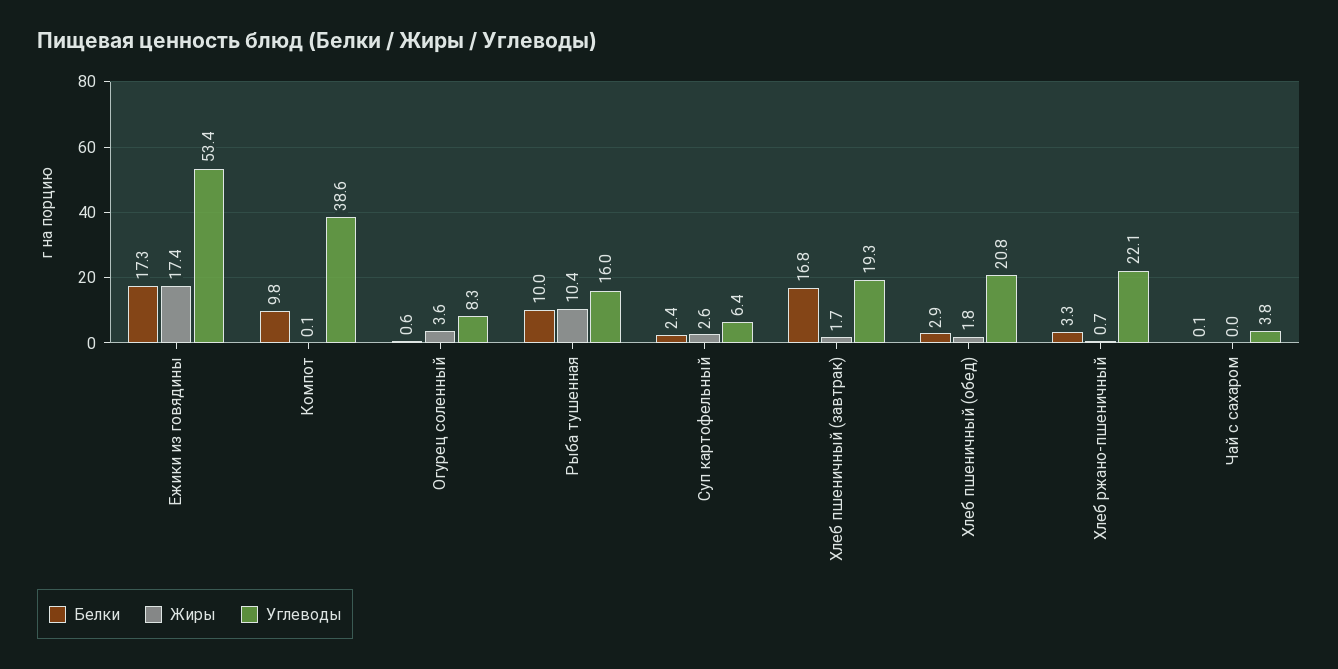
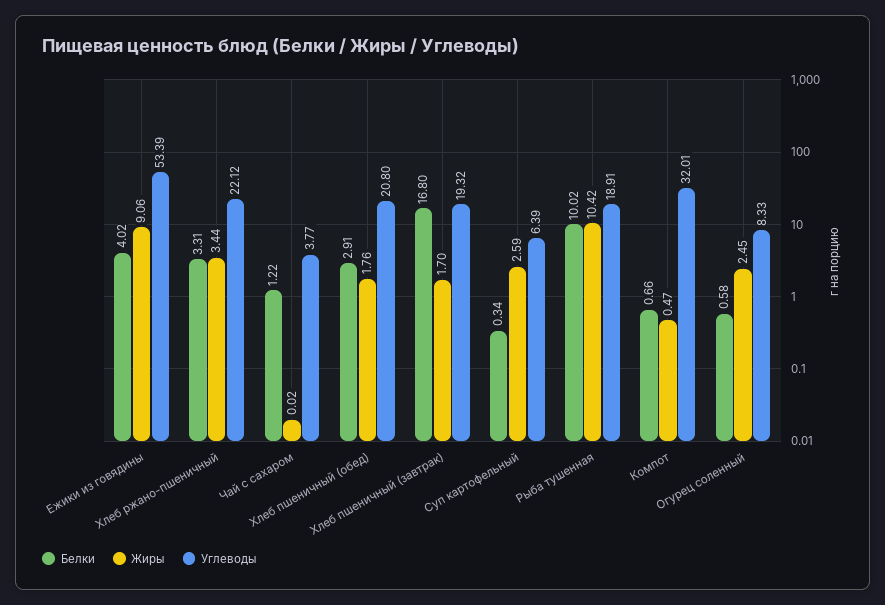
  {
    "Белки": {
-     "Ежики из говядины": 17.3,
+     "Ежики из говядины": 4.02,
-     "Компот": 9.8,
+     "Компот": 0.66,
      "Огурец соленный": 0.58,
      "Рыба тушенная": 10.02,
-     "Суп картофельный": 2.4,
+     "Суп картофельный": 0.34,
      "Хлеб пшеничный (завтрак)": 16.8,
      "Хлеб пшеничный (обед)": 2.91,
      "Хлеб ржано-пшеничный": 3.31,
-     "Чай с сахаром": 0.1
+     "Чай с сахаром": 1.22
    },
    "Жиры": {
-     "Ежики из говядины": 17.4,
+     "Ежики из говядины": 9.06,
-     "Компот": 0.1,
+     "Компот": 0.47,
-     "Огурец соленный": 3.6,
+     "Огурец соленный": 2.45,
      "Рыба тушенная": 10.42,
      "Суп картофельный": 2.59,
      "Хлеб пшеничный (завтрак)": 1.7,
      "Хлеб пшеничный (обед)": 1.76,
-     "Хлеб ржано-пшеничный": 0.7,
+     "Хлеб ржано-пшеничный": 3.44,
      "Чай с сахаром": 0.02
    },
    "Углеводы": {
      "Ежики из говядины": 53.39,
-     "Компот": 38.6,
+     "Компот": 32.01,
      "Огурец соленный": 8.33,
-     "Рыба тушенная": 16,
+     "Рыба тушенная": 18.91,
      "Суп картофельный": 6.39,
      "Хлеб пшеничный (завтрак)": 19.32,
      "Хлеб пшеничный (обед)": 20.8,
      "Хлеб ржано-пшеничный": 22.12,
      "Чай с сахаром": 3.77
    }
  }

